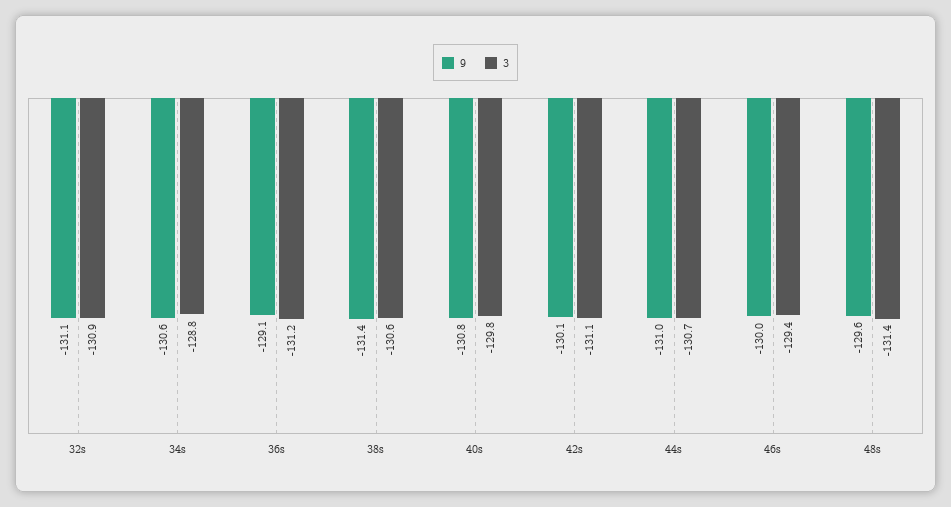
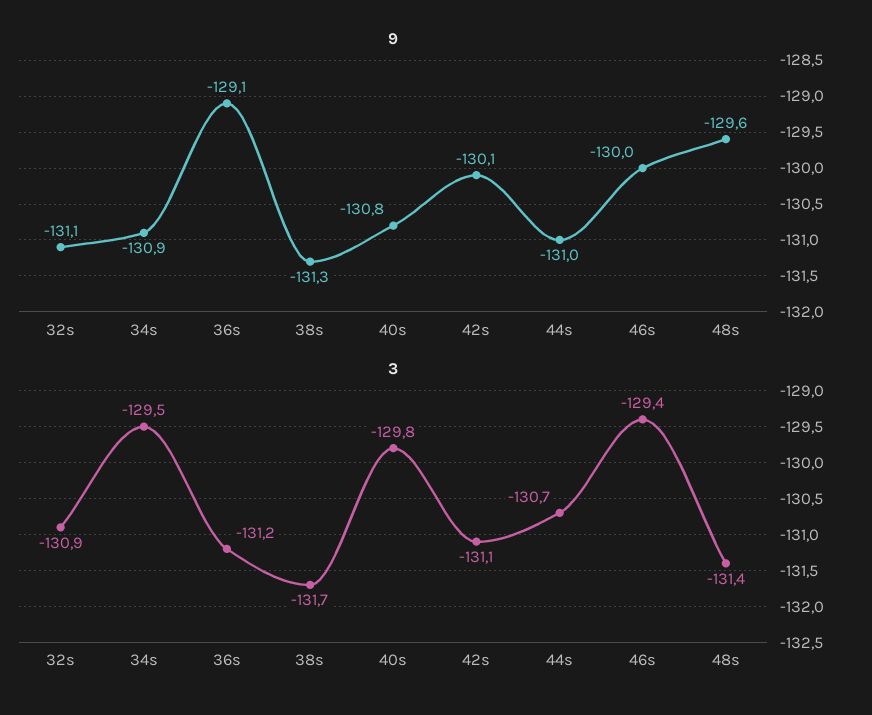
  {
    "9": {
      "32s": -131.1,
-     "34s": -130.6,
+     "34s": -130.9,
      "36s": -129.1,
-     "38s": -131.4,
+     "38s": -131.3,
      "40s": -130.8,
      "42s": -130.1,
      "44s": -131,
      "46s": -130,
      "48s": -129.6
    },
    "3": {
      "32s": -130.9,
-     "34s": -128.8,
+     "34s": -129.5,
      "36s": -131.2,
-     "38s": -130.6,
+     "38s": -131.7,
      "40s": -129.8,
      "42s": -131.1,
      "44s": -130.7,
      "46s": -129.4,
      "48s": -131.4
    }
  }

